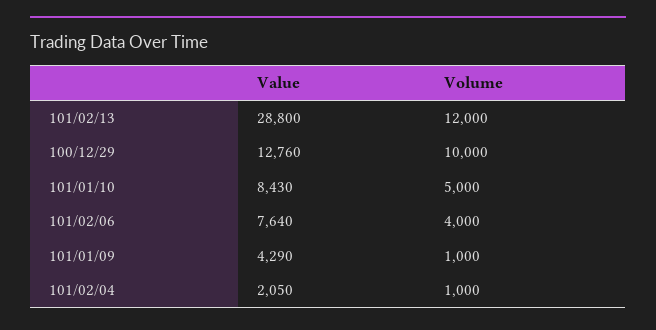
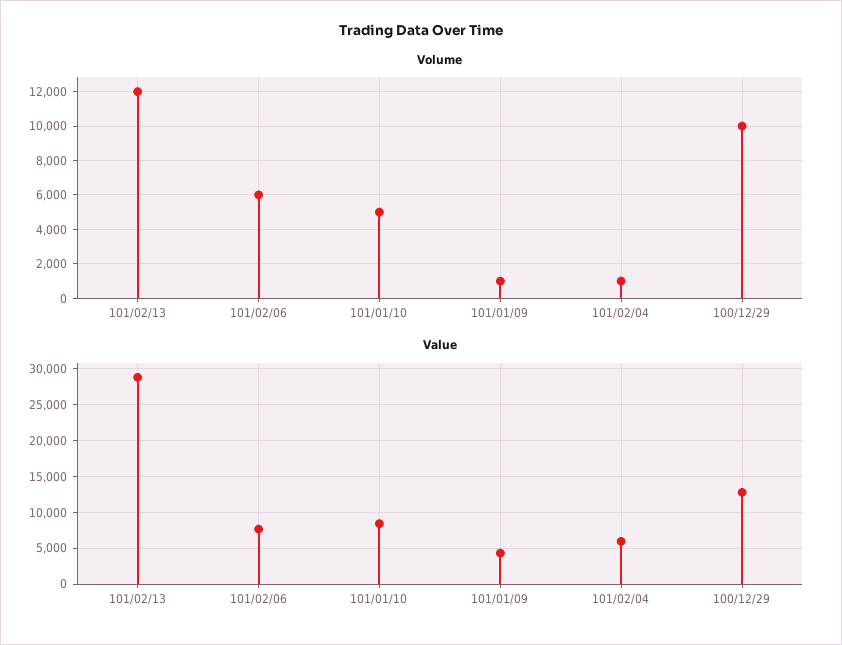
  {
    "Value": {
      "101/02/13": 28800,
      "100/12/29": 12760,
      "101/01/10": 8430,
      "101/02/06": 7640,
      "101/01/09": 4290,
-     "101/02/04": 2050
+     "101/02/04": 6000
    },
    "Volume": {
      "101/02/13": 12000,
      "100/12/29": 10000,
      "101/01/10": 5000,
-     "101/02/06": 4000,
+     "101/02/06": 6000,
      "101/01/09": 1000,
      "101/02/04": 1000
    }
  }

